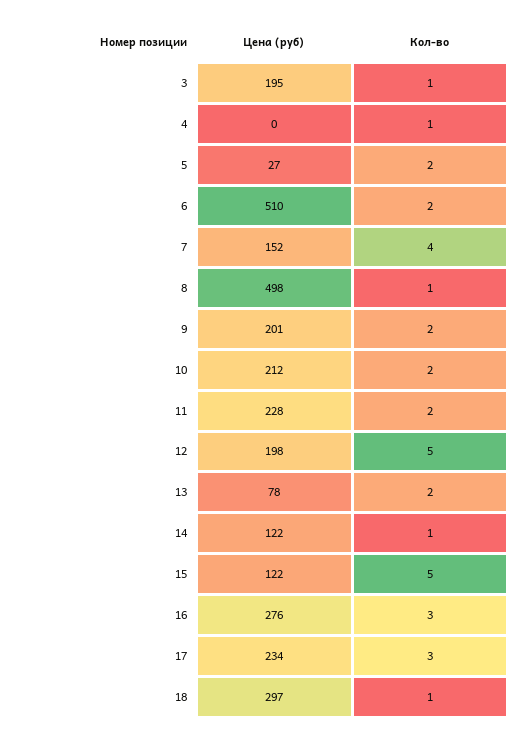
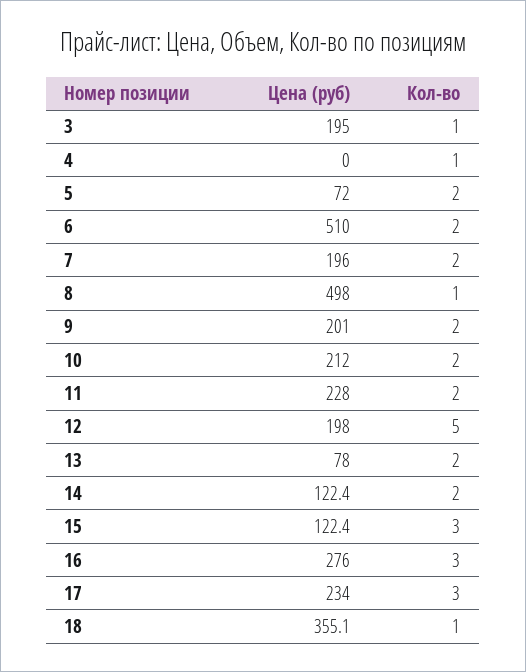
  {
    "Цена (руб)": {
      "3": 195,
      "4": 0,
-     "5": 27,
+     "5": 72,
      "6": 510,
-     "7": 152,
+     "7": 196,
      "8": 498,
      "9": 201,
      "10": 212,
      "11": 228,
      "12": 198,
      "13": 78,
      "14": 122.4,
      "15": 122.4,
      "16": 276,
      "17": 234,
-     "18": 297
+     "18": 355.1
    },
    "Кол-во": {
      "3": 1,
      "4": 1,
      "5": 2,
      "6": 2,
-     "7": 4,
+     "7": 2,
      "8": 1,
      "9": 2,
      "10": 2,
      "11": 2,
      "12": 5,
      "13": 2,
-     "14": 1,
+     "14": 2,
-     "15": 5,
+     "15": 3,
      "16": 3,
      "17": 3,
      "18": 1
    }
  }

